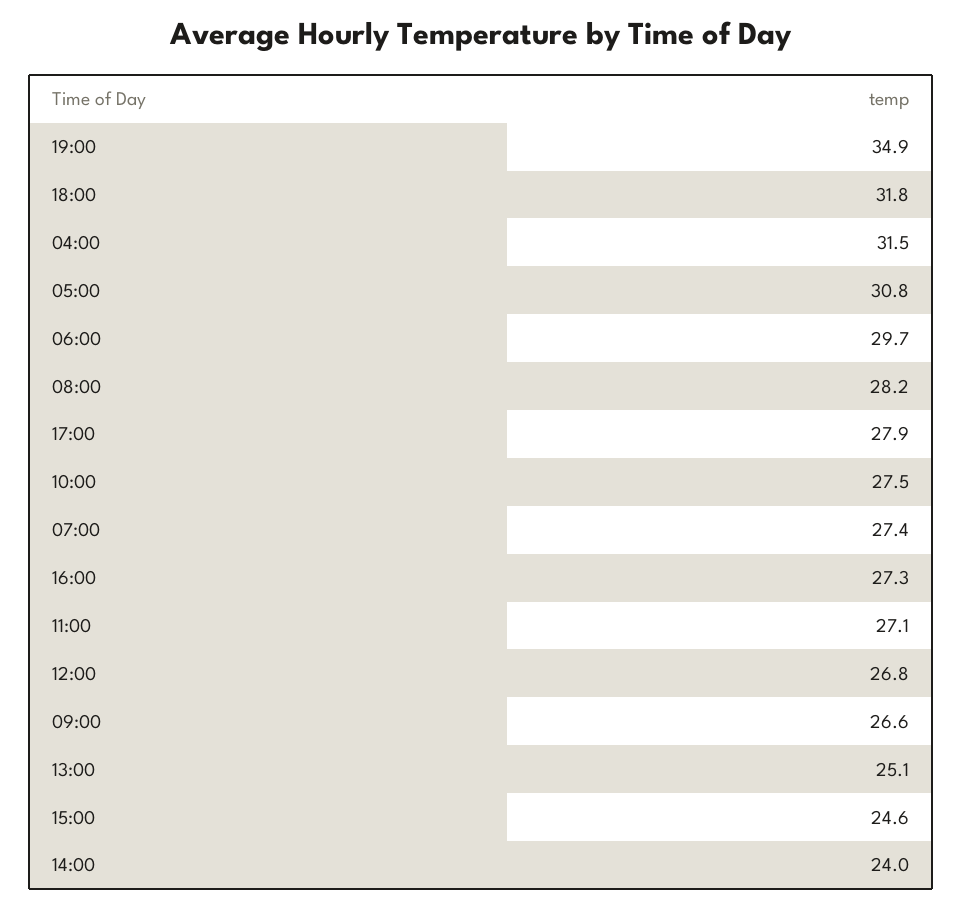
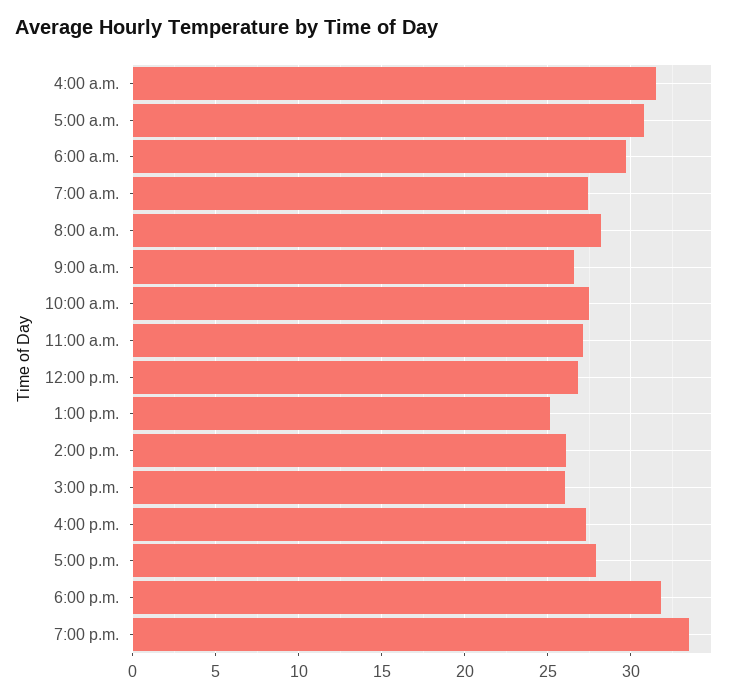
  {
-   "19:00": 34.9,
+   "19:00": 33.5,
    "18:00": 31.8,
    "04:00": 31.5,
    "05:00": 30.8,
    "06:00": 29.7,
    "08:00": 28.2,
    "17:00": 27.9,
    "10:00": 27.5,
    "07:00": 27.4,
    "16:00": 27.3,
    "11:00": 27.1,
    "12:00": 26.8,
    "09:00": 26.6,
    "13:00": 25.1,
-   "15:00": 24.6,
+   "15:00": 26,
-   "14:00": 24
+   "14:00": 26
  }

